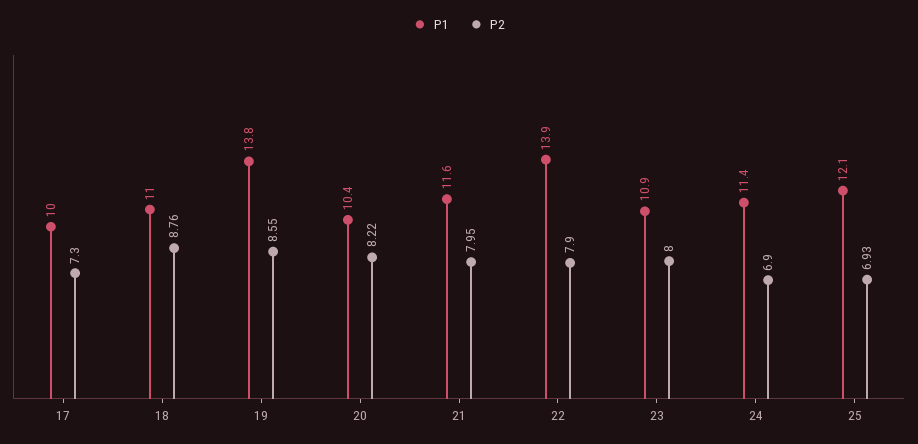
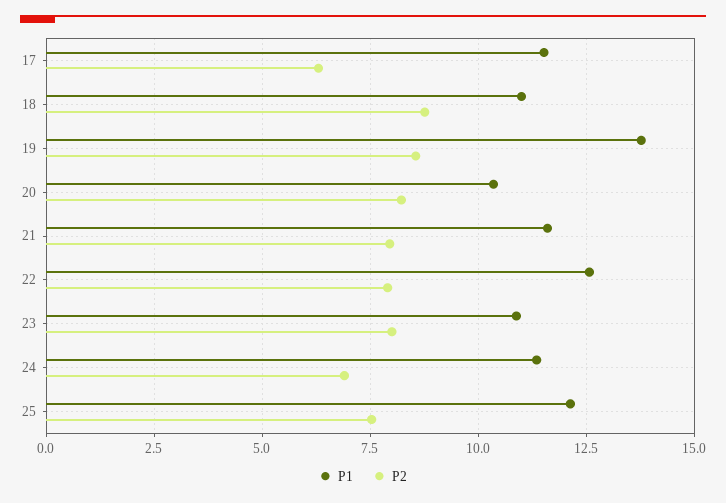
  {
    "P1": {
-     "17": 10,
+     "17": 11.5,
      "18": 11,
      "19": 13.8,
      "20": 10.4,
      "21": 11.6,
-     "22": 13.9,
+     "22": 12.5,
      "23": 10.9,
      "24": 11.4,
      "25": 12.1
    },
    "P2": {
-     "17": 7.3,
+     "17": 6.25,
      "18": 8.76,
      "19": 8.55,
      "20": 8.22,
      "21": 7.95,
      "22": 7.9,
      "23": 8,
      "24": 6.9,
-     "25": 6.93
+     "25": 7.5
    }
  }

